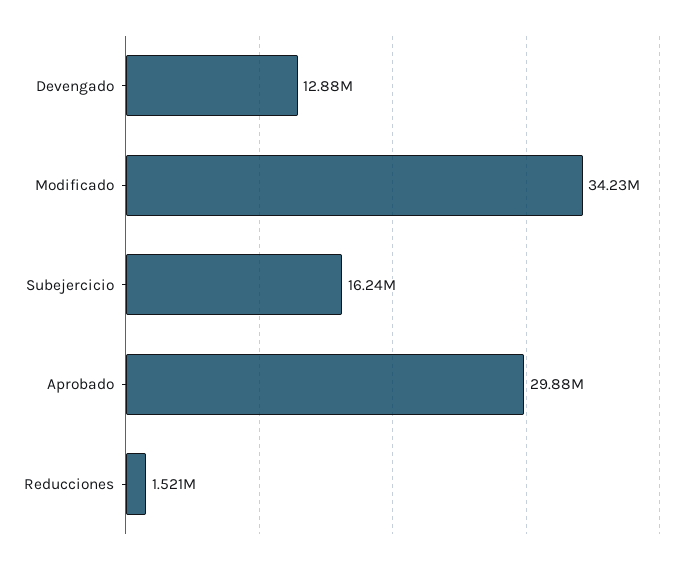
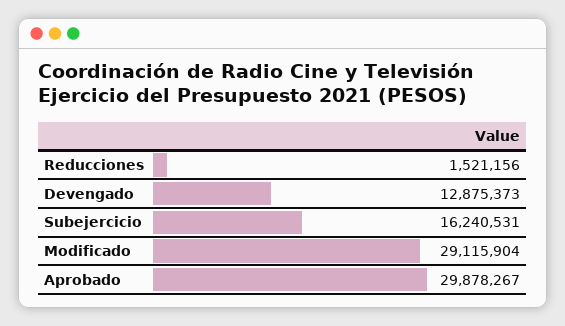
  {
    "Devengado": 12875373,
-   "Modificado": 34230000,
+   "Modificado": 29115904,
    "Subejercicio": 16240531,
    "Aprobado": 29878267,
    "Reducciones": 1521156
  }

